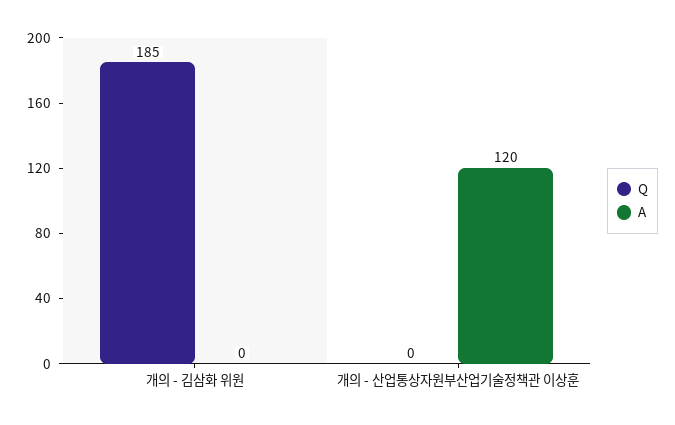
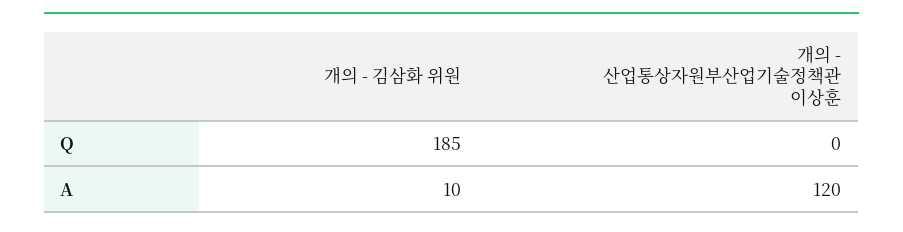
  {
    "Q": {
      "개의 - 김삼화 위원": 185,
      "개의 - 산업통상자원부산업기술정책관 이상훈": 0
    },
    "A": {
-     "개의 - 김삼화 위원": 0,
+     "개의 - 김삼화 위원": 10,
      "개의 - 산업통상자원부산업기술정책관 이상훈": 120
    }
  }

